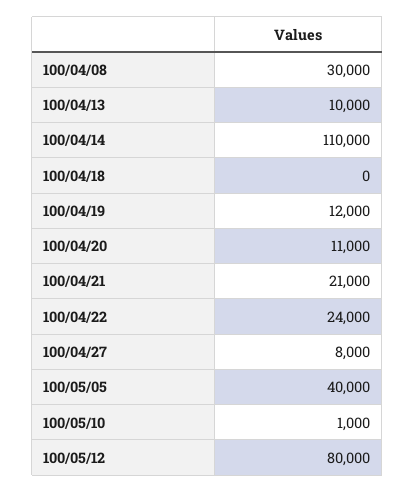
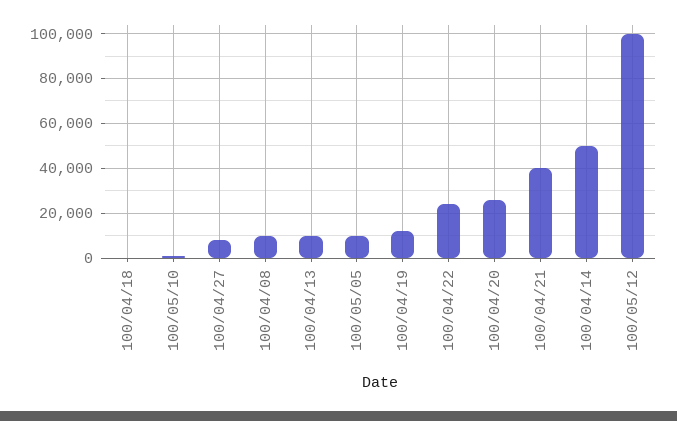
  {
-   "100/04/08": 30000,
+   "100/04/08": 10000,
    "100/04/13": 10000,
-   "100/04/14": 110000,
+   "100/04/14": 50000,
    "100/04/18": 0,
    "100/04/19": 12000,
-   "100/04/20": 11000,
+   "100/04/20": 25000,
-   "100/04/21": 21000,
+   "100/04/21": 40000,
    "100/04/22": 24000,
    "100/04/27": 8000,
-   "100/05/05": 40000,
+   "100/05/05": 10000,
    "100/05/10": 1000,
-   "100/05/12": 80000
+   "100/05/12": 100000
  }

